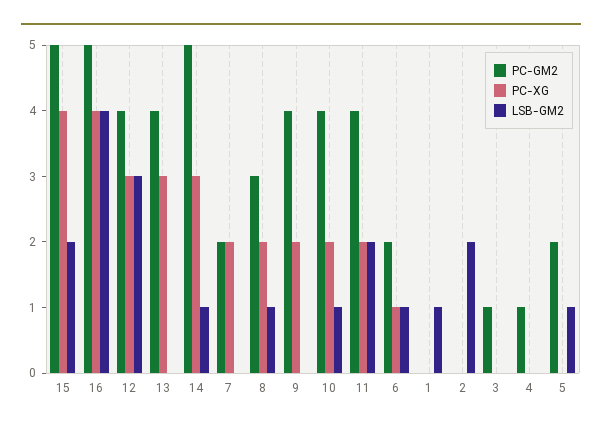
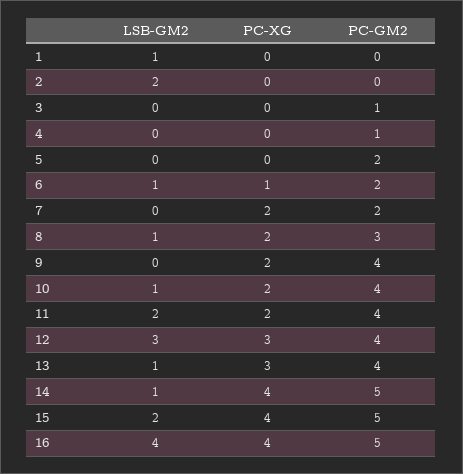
  {
    "PC-GM2": {
      "15": 5,
      "16": 5,
      "12": 4,
      "13": 4,
      "14": 5,
      "7": 2,
      "8": 3,
      "9": 4,
      "10": 4,
      "11": 4,
      "6": 2,
      "1": 0,
      "2": 0,
      "3": 1,
      "4": 1,
      "5": 2
    },
    "PC-XG": {
      "15": 4,
      "16": 4,
      "12": 3,
      "13": 3,
-     "14": 3,
+     "14": 4,
      "7": 2,
      "8": 2,
      "9": 2,
      "10": 2,
      "11": 2,
      "6": 1,
      "1": 0,
      "2": 0,
      "3": 0,
      "4": 0,
      "5": 0
    },
    "LSB-GM2": {
      "15": 2,
      "16": 4,
      "12": 3,
-     "13": 0,
+     "13": 1,
      "14": 1,
      "7": 0,
      "8": 1,
      "9": 0,
      "10": 1,
      "11": 2,
      "6": 1,
      "1": 1,
      "2": 2,
      "3": 0,
      "4": 0,
-     "5": 1
+     "5": 0
    }
  }

